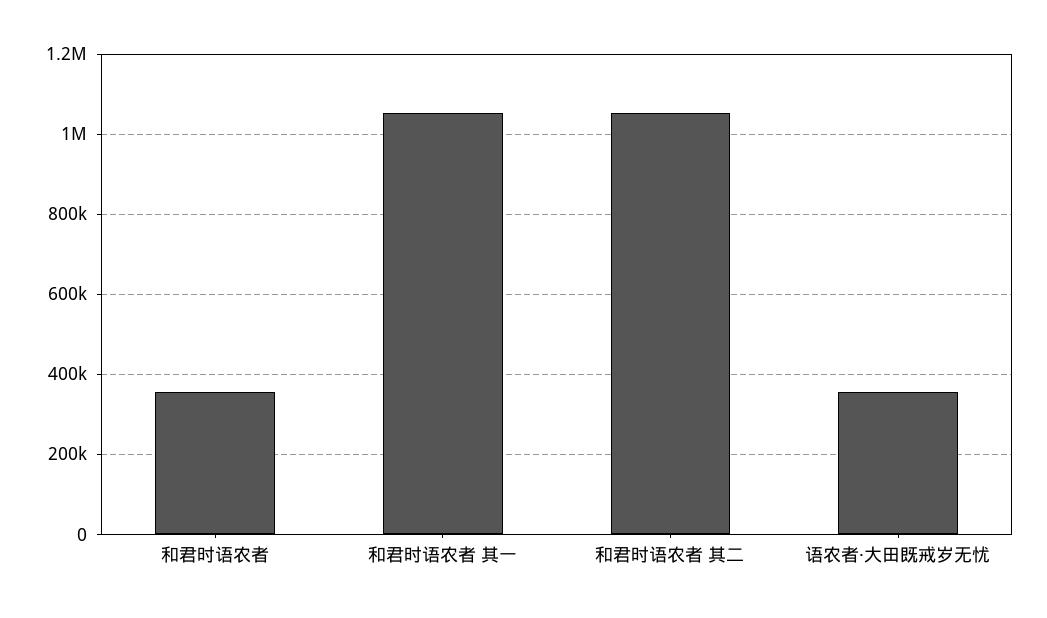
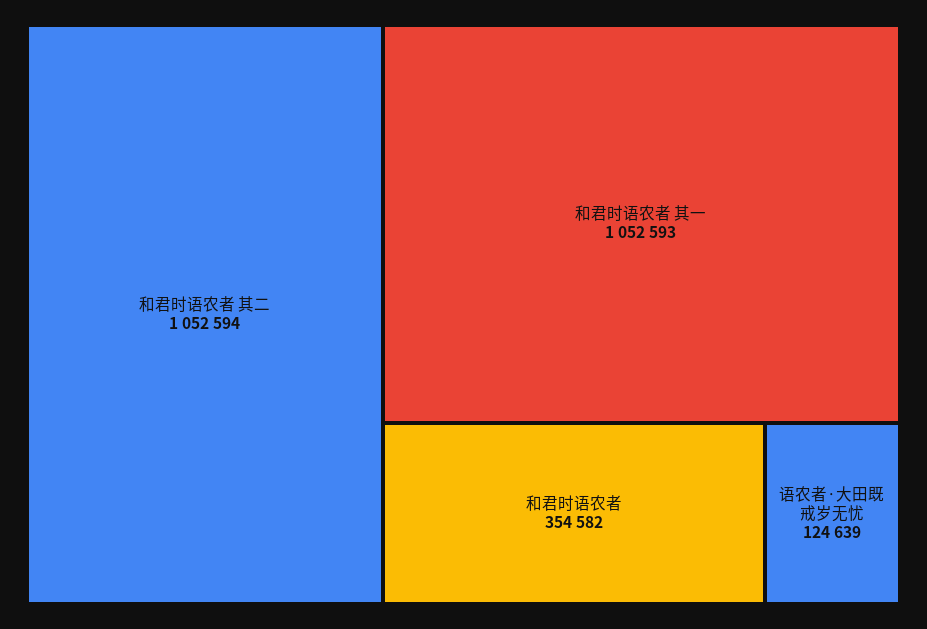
  {
    "和君时语农者": 354582,
    "和君时语农者 其一": 1052593,
    "和君时语农者 其二": 1052594,
-   "语农者·大田既戒岁无忧": 360000
+   "语农者·大田既戒岁无忧": 124639
  }

